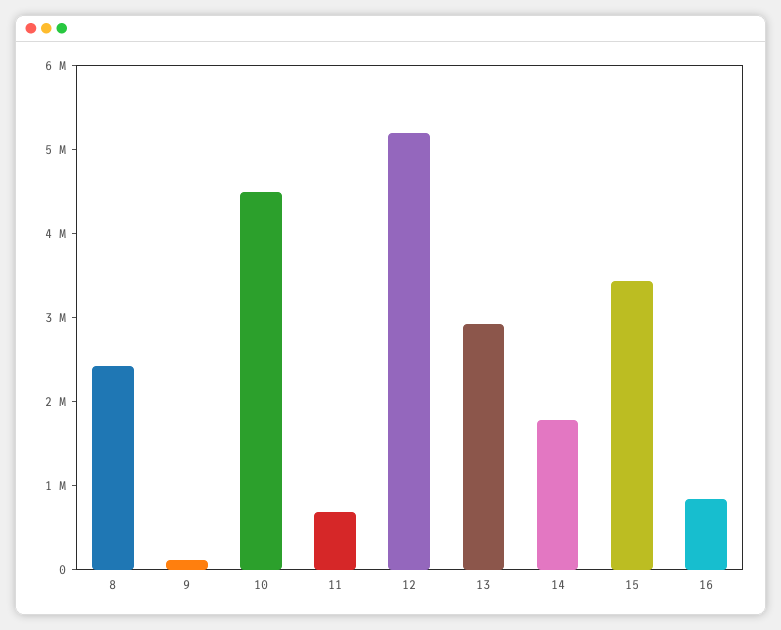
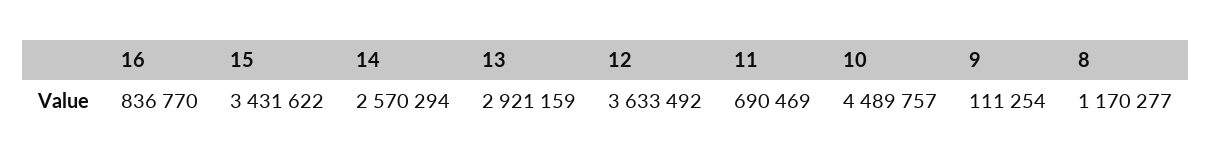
  {
-   "8": 2400000,
+   "8": 1170277,
    "9": 111254,
    "10": 4489757,
    "11": 690469,
-   "12": 5200000,
+   "12": 3633492,
    "13": 2921159,
-   "14": 1800000,
+   "14": 2570294,
    "15": 3431622,
    "16": 836770
  }

